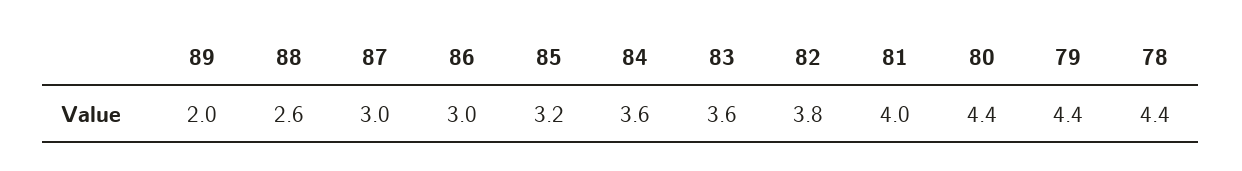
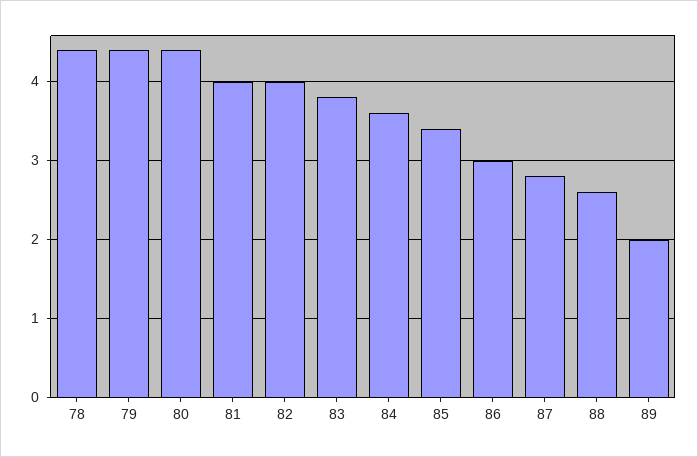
  {
    "89": 2,
    "88": 2.6,
-   "87": 3,
+   "87": 2.8,
    "86": 3,
-   "85": 3.2,
+   "85": 3.4,
    "84": 3.6,
-   "83": 3.6,
+   "83": 3.8,
-   "82": 3.8,
+   "82": 4,
    "81": 4,
    "80": 4.4,
    "79": 4.4,
    "78": 4.4
  }

